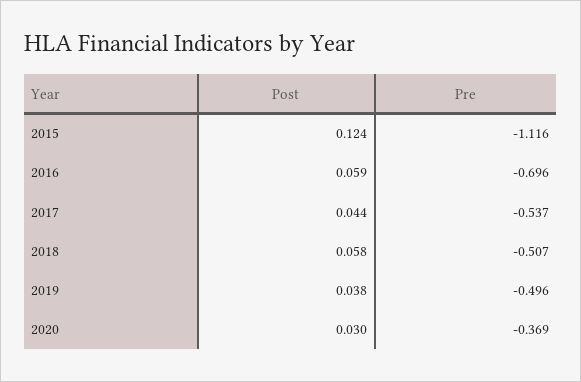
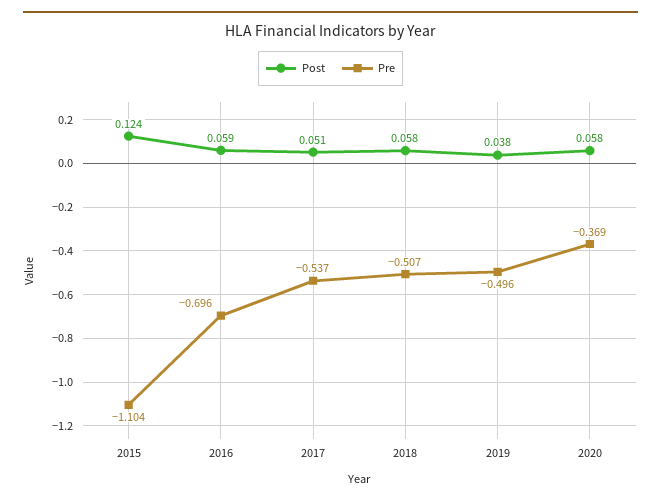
  {
    "Post": {
      "2015": 0.124,
      "2016": 0.059,
-     "2017": 0.044,
+     "2017": 0.051,
      "2018": 0.058,
      "2019": 0.038,
-     "2020": 0.03
+     "2020": 0.058
    },
    "Pre": {
-     "2015": -1.116,
+     "2015": -1.104,
      "2016": -0.696,
      "2017": -0.537,
      "2018": -0.507,
      "2019": -0.496,
      "2020": -0.369
    }
  }

